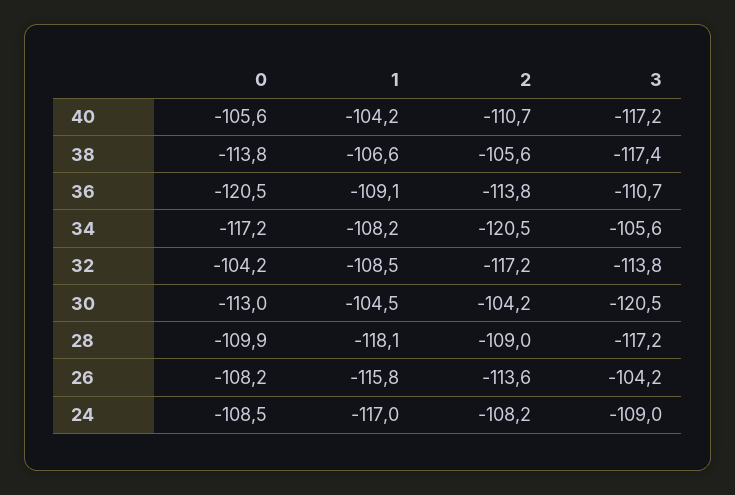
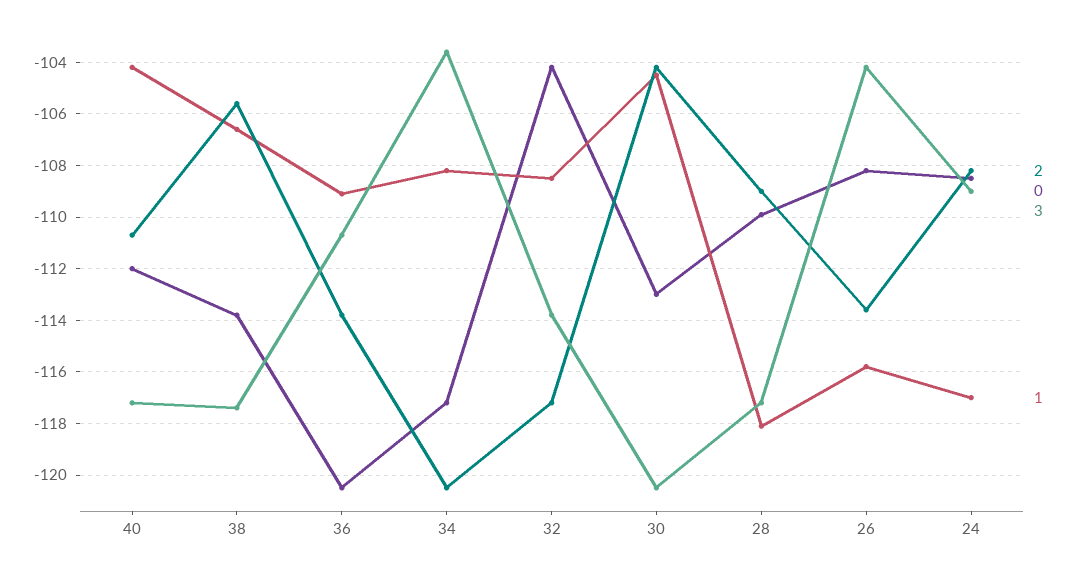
  {
    "0": {
-     "40": -105.6,
+     "40": -112,
      "38": -113.8,
      "36": -120.5,
      "34": -117.2,
      "32": -104.2,
      "30": -113,
      "28": -109.9,
      "26": -108.2,
      "24": -108.5
    },
    "1": {
      "40": -104.2,
      "38": -106.6,
      "36": -109.1,
      "34": -108.2,
      "32": -108.5,
      "30": -104.5,
      "28": -118.1,
      "26": -115.8,
      "24": -117
    },
    "2": {
      "40": -110.7,
      "38": -105.6,
      "36": -113.8,
      "34": -120.5,
      "32": -117.2,
      "30": -104.2,
      "28": -109,
      "26": -113.6,
      "24": -108.2
    },
    "3": {
      "40": -117.2,
      "38": -117.4,
      "36": -110.7,
-     "34": -105.6,
+     "34": -103.5,
      "32": -113.8,
      "30": -120.5,
      "28": -117.2,
      "26": -104.2,
      "24": -109
    }
  }

